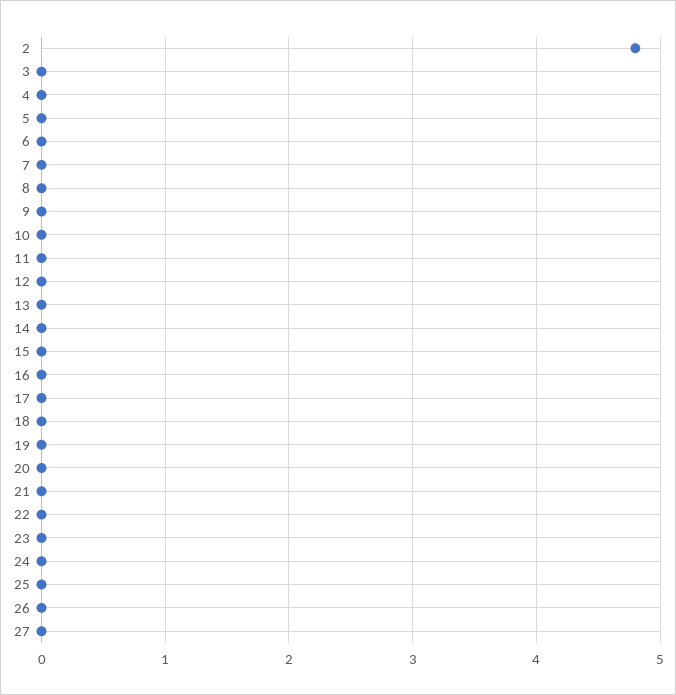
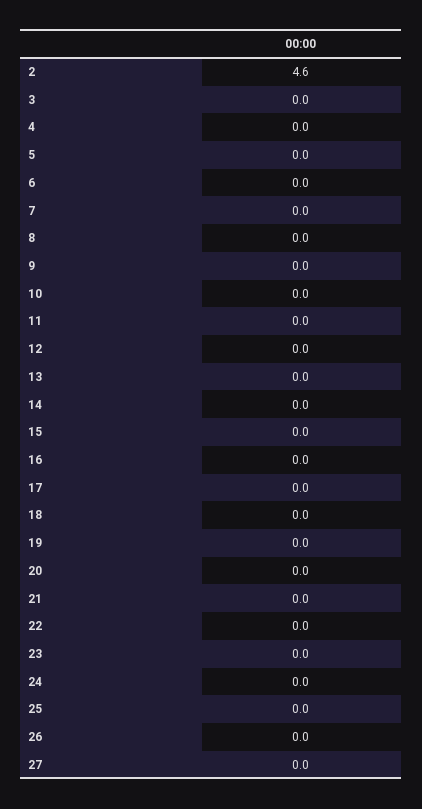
  {
-   "2": 4.8,
+   "2": 4.6,
    "3": 0,
    "4": 0,
    "5": 0,
    "6": 0,
    "7": 0,
    "8": 0,
    "9": 0,
    "10": 0,
    "11": 0,
    "12": 0,
    "13": 0,
    "14": 0,
    "15": 0,
    "16": 0,
    "17": 0,
    "18": 0,
    "19": 0,
    "20": 0,
    "21": 0,
    "22": 0,
    "23": 0,
    "24": 0,
    "25": 0,
    "26": 0,
    "27": 0
  }

